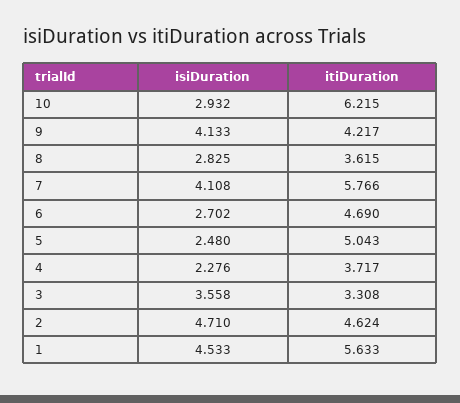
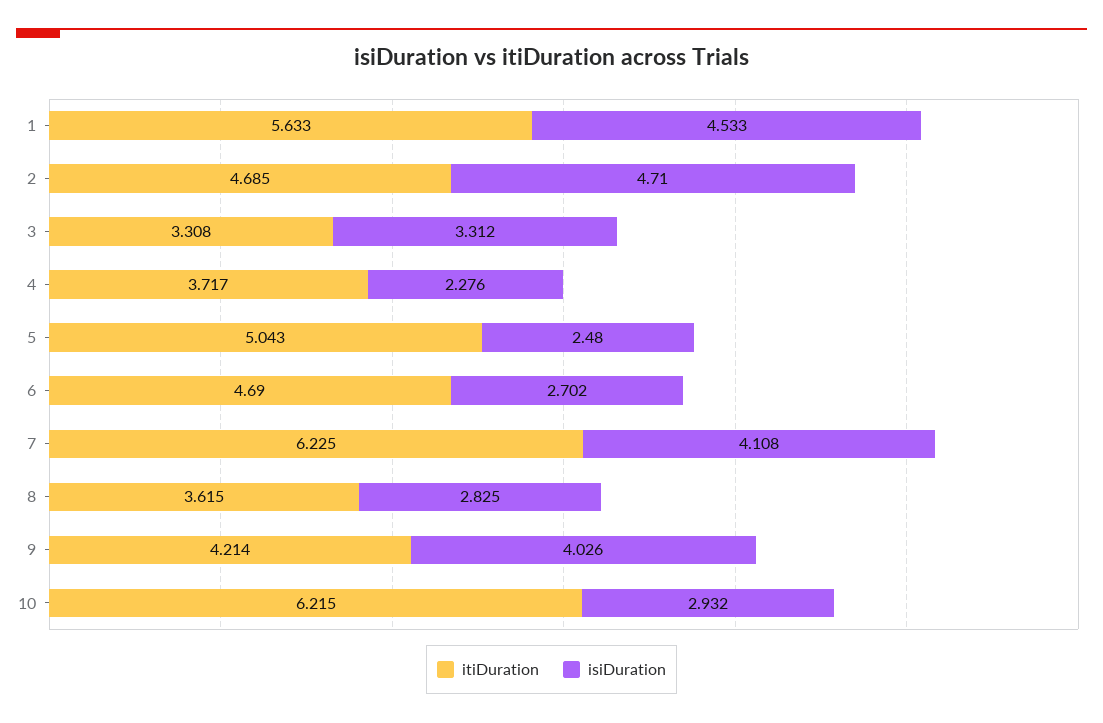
  {
    "isiDuration": {
      "10": 2.932,
-     "9": 4.133,
+     "9": 4.026,
      "8": 2.825,
      "7": 4.108,
      "6": 2.702,
      "5": 2.48,
      "4": 2.276,
-     "3": 3.558,
+     "3": 3.312,
      "2": 4.71,
      "1": 4.533
    },
    "itiDuration": {
      "10": 6.215,
-     "9": 4.217,
+     "9": 4.214,
      "8": 3.615,
-     "7": 5.766,
+     "7": 6.225,
      "6": 4.69,
      "5": 5.043,
      "4": 3.717,
      "3": 3.308,
-     "2": 4.624,
+     "2": 4.685,
      "1": 5.633
    }
  }

